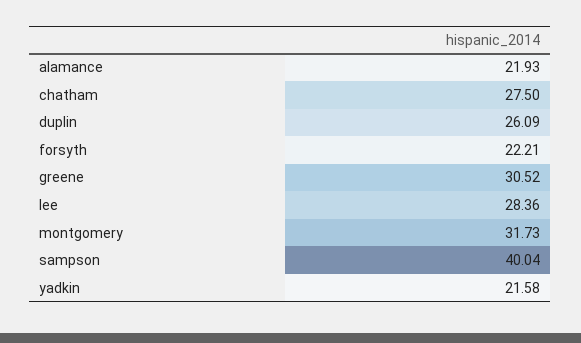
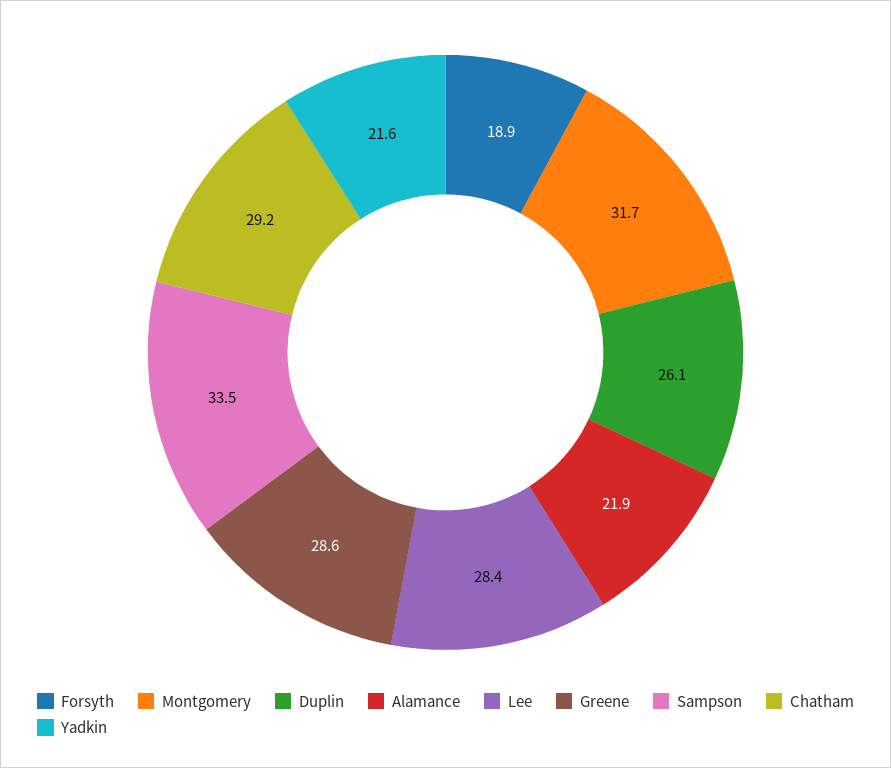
  {
    "alamance": 21.93,
-   "chatham": 27.5,
+   "chatham": 29.2,
    "duplin": 26.09,
-   "forsyth": 22.21,
+   "forsyth": 18.9,
-   "greene": 30.52,
+   "greene": 28.6,
    "lee": 28.36,
    "montgomery": 31.73,
-   "sampson": 40.04,
+   "sampson": 33.5,
    "yadkin": 21.58
  }

